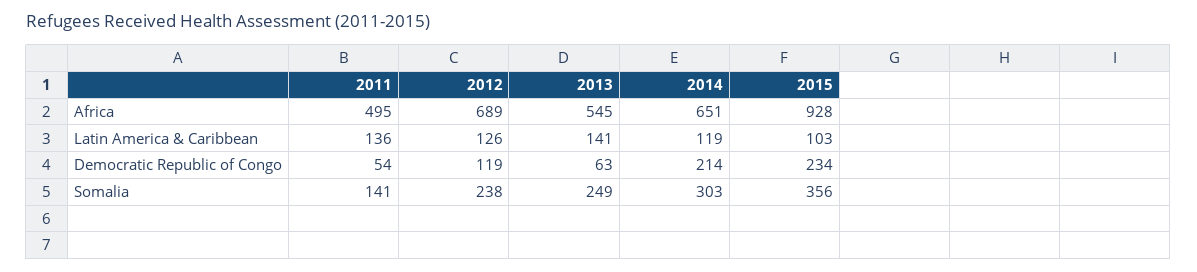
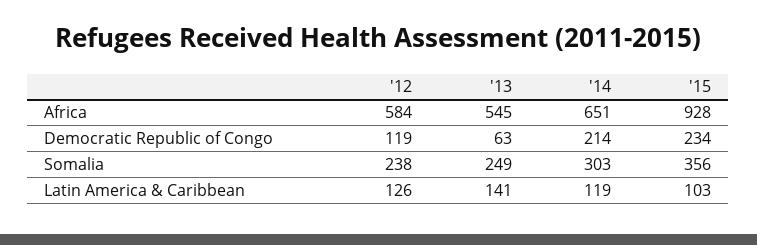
  {
-   "2011": {
-     "Africa": 495,
-     "Latin America & Caribbean": 136,
-     "Democratic Republic of Congo": 54,
-     "Somalia": 141
-   },
    "2012": {
-     "Africa": 689,
+     "Africa": 584,
      "Latin America & Caribbean": 126,
      "Democratic Republic of Congo": 119,
      "Somalia": 238
    },
    "2013": {
      "Africa": 545,
      "Latin America & Caribbean": 141,
      "Democratic Republic of Congo": 63,
      "Somalia": 249
    },
    "2014": {
      "Africa": 651,
      "Latin America & Caribbean": 119,
      "Democratic Republic of Congo": 214,
      "Somalia": 303
    },
    "2015": {
      "Africa": 928,
      "Latin America & Caribbean": 103,
      "Democratic Republic of Congo": 234,
      "Somalia": 356
    }
  }

